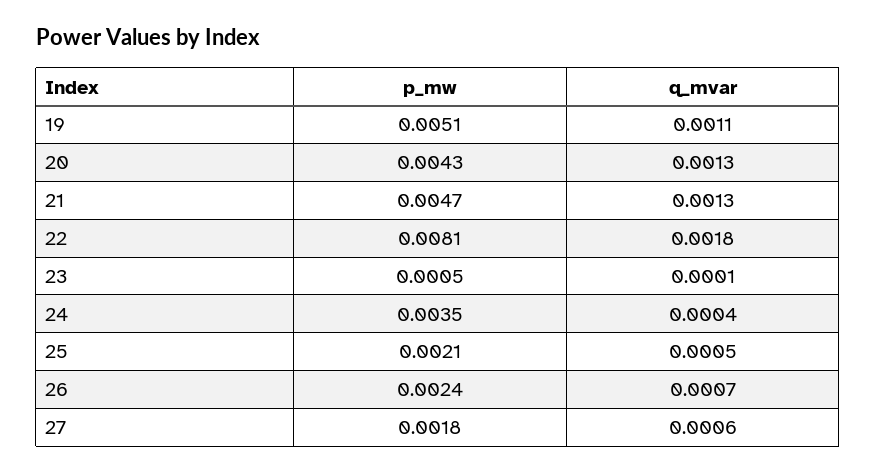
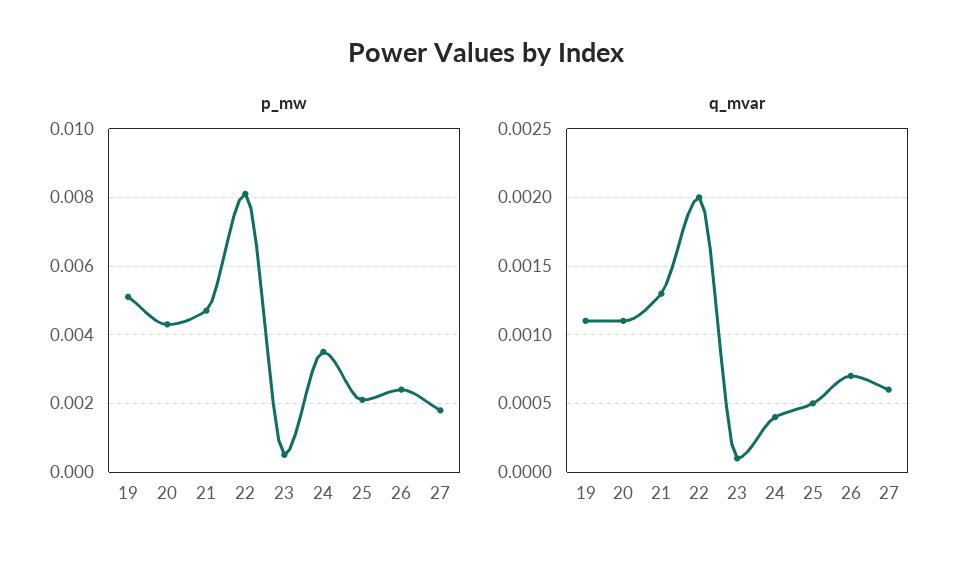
  {
    "p_mw": {
      "19": 0.0051,
      "20": 0.0043,
      "21": 0.0047,
      "22": 0.0081,
      "23": 0.0005,
      "24": 0.0035,
      "25": 0.0021,
      "26": 0.0024,
      "27": 0.0018
    },
    "q_mvar": {
      "19": 0.0011,
-     "20": 0.0013,
+     "20": 0.0011,
      "21": 0.0013,
-     "22": 0.0018,
+     "22": 0.002,
      "23": 0.0001,
      "24": 0.0004,
      "25": 0.0005,
      "26": 0.0007,
      "27": 0.0006
    }
  }

